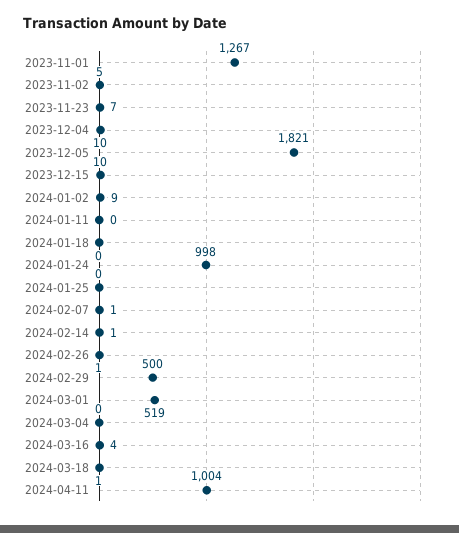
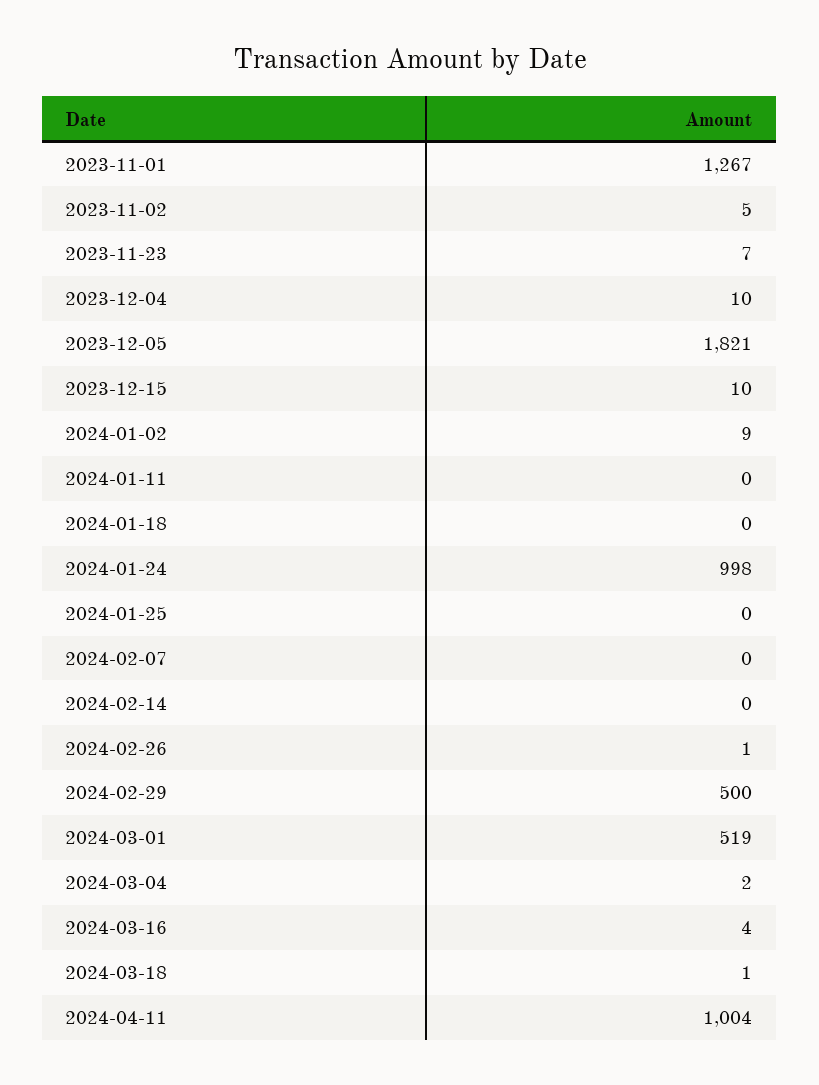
  {
    "2023-11-01": 1267,
    "2023-11-02": 5,
    "2023-11-23": 7,
    "2023-12-04": 10,
    "2023-12-05": 1821,
    "2023-12-15": 10,
    "2024-01-02": 9,
    "2024-01-11": 0,
    "2024-01-18": 0,
    "2024-01-24": 998,
    "2024-01-25": 0,
-   "2024-02-07": 1,
+   "2024-02-07": 0,
-   "2024-02-14": 1,
+   "2024-02-14": 0,
    "2024-02-26": 1,
    "2024-02-29": 500,
    "2024-03-01": 519,
-   "2024-03-04": 0,
+   "2024-03-04": 2,
    "2024-03-16": 4,
    "2024-03-18": 1,
    "2024-04-11": 1004
  }

